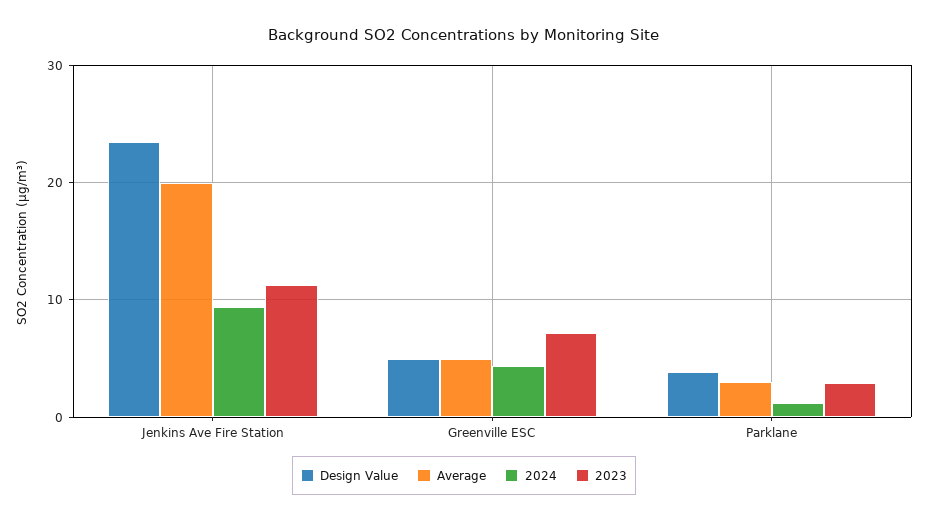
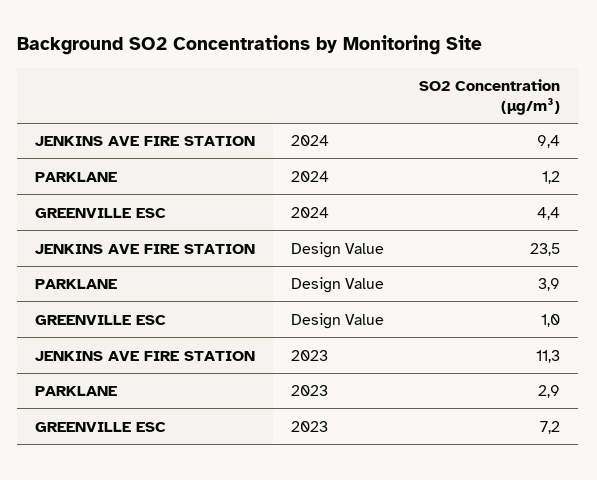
  {
    "Design Value": {
      "Jenkins Ave Fire Station": 23.5,
-     "Greenville ESC": 5,
+     "Greenville ESC": 1,
      "Parklane": 3.9
    },
-   "Average": {
-     "Jenkins Ave Fire Station": 20,
-     "Greenville ESC": 5,
-     "Parklane": 3
-   },
    "2024": {
      "Jenkins Ave Fire Station": 9.4,
      "Greenville ESC": 4.4,
      "Parklane": 1.2
    },
    "2023": {
      "Jenkins Ave Fire Station": 11.3,
      "Greenville ESC": 7.2,
      "Parklane": 2.9
    }
  }

